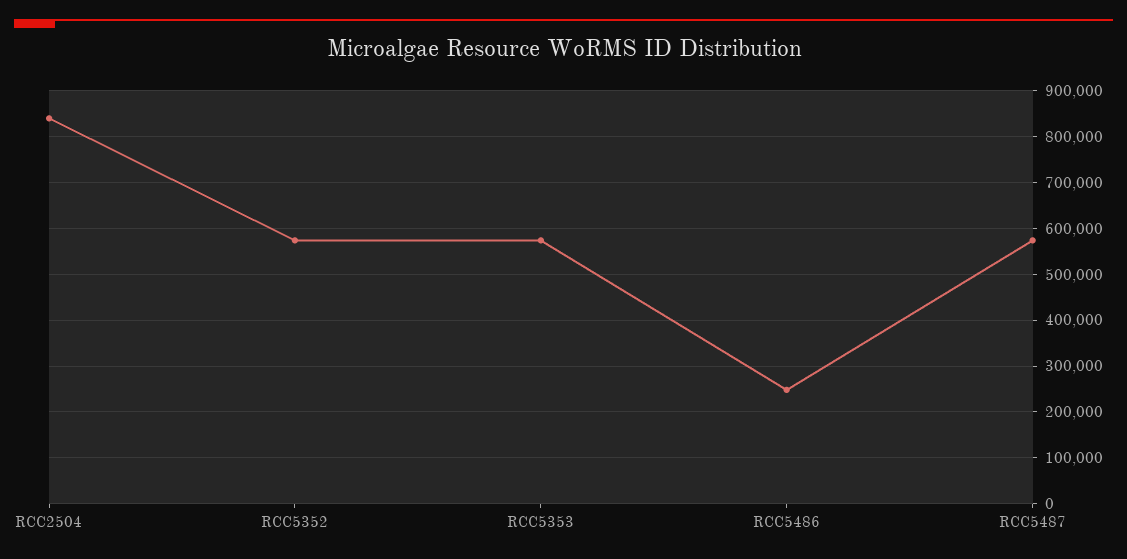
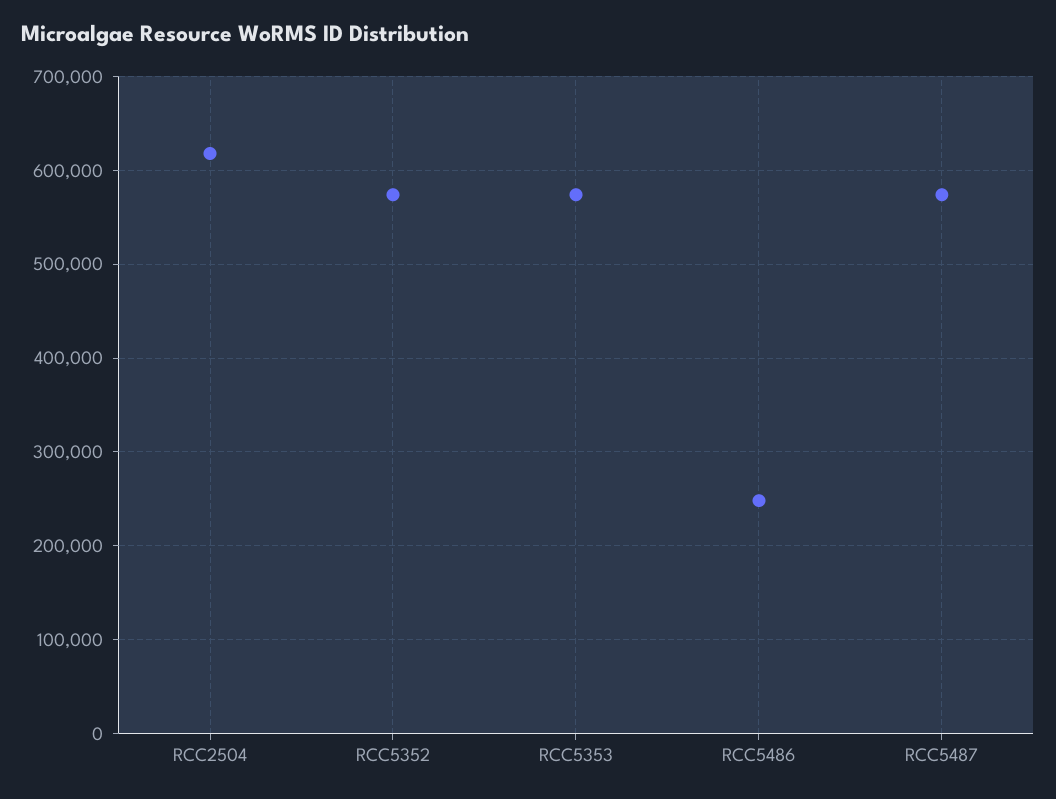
  {
-   "RCC2504": 840000,
+   "RCC2504": 620000,
    "RCC5352": 570000,
    "RCC5353": 570000,
    "RCC5486": 250000,
    "RCC5487": 570000
  }

